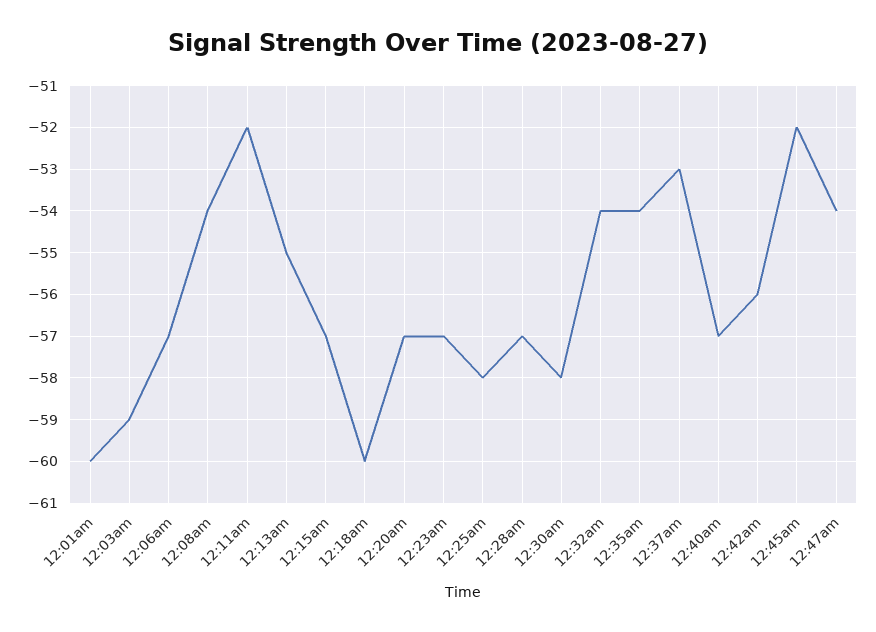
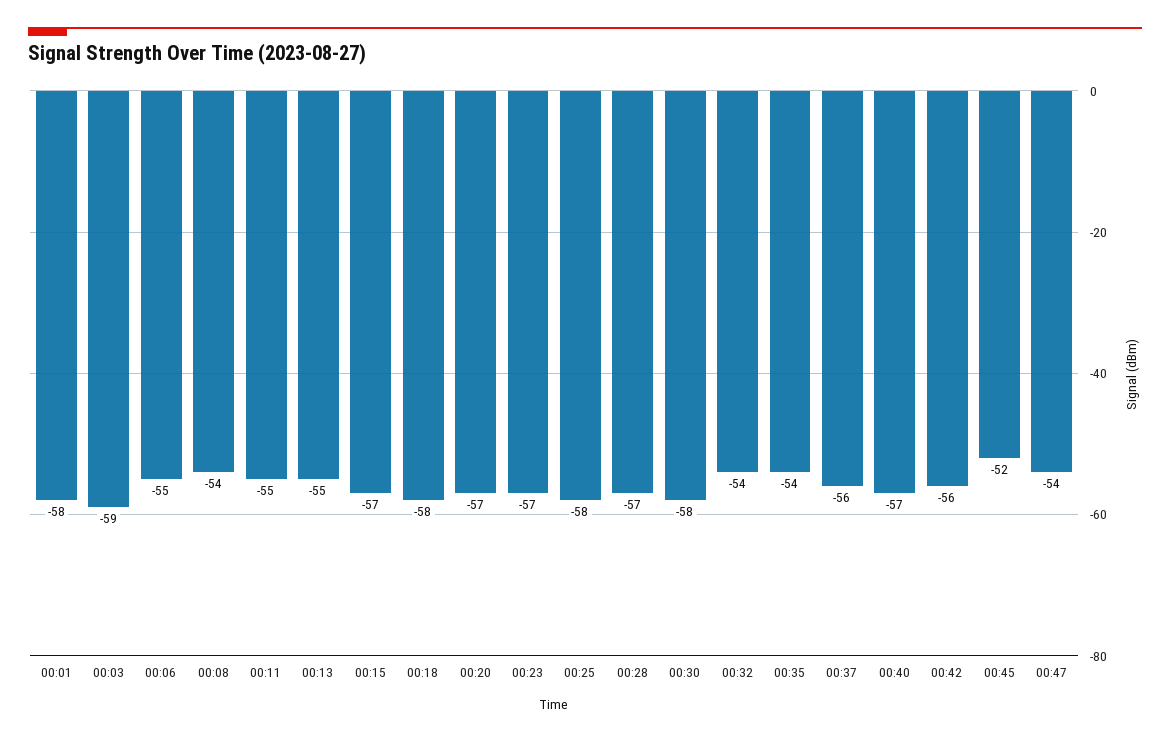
  {
-   "12:01am": -60,
+   "12:01am": -58,
    "12:03am": -59,
-   "12:06am": -57,
+   "12:06am": -55,
    "12:08am": -54,
-   "12:11am": -52,
+   "12:11am": -55,
    "12:13am": -55,
    "12:15am": -57,
-   "12:18am": -60,
+   "12:18am": -58,
    "12:20am": -57,
    "12:23am": -57,
    "12:25am": -58,
    "12:28am": -57,
    "12:30am": -58,
    "12:32am": -54,
    "12:35am": -54,
-   "12:37am": -53,
+   "12:37am": -56,
    "12:40am": -57,
    "12:42am": -56,
    "12:45am": -52,
    "12:47am": -54
  }

